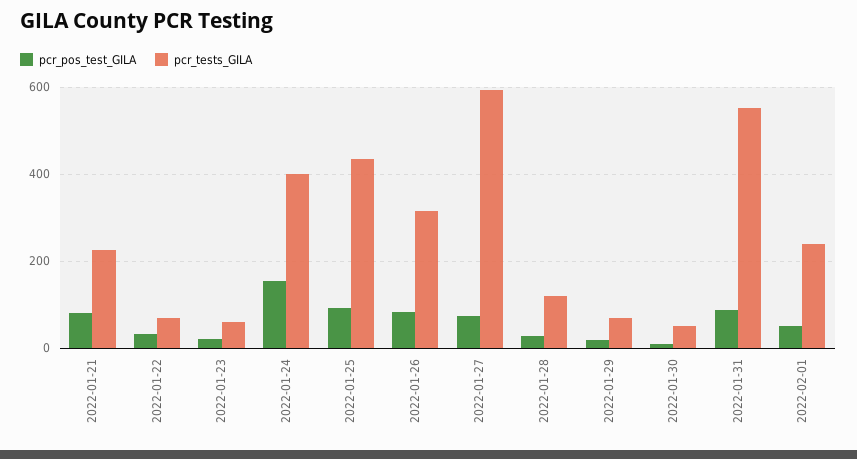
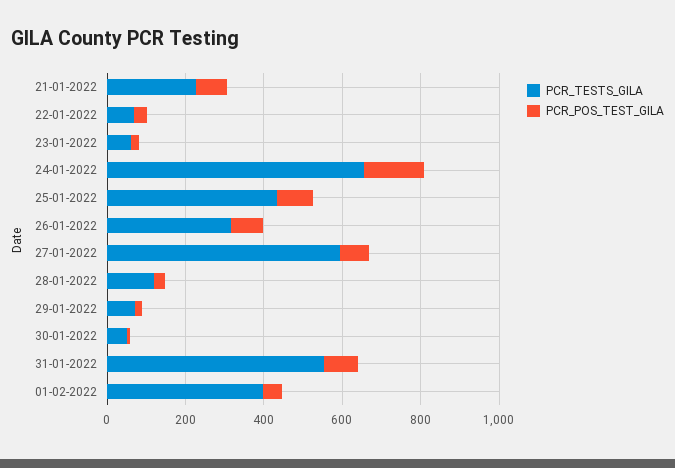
  {
    "pcr_pos_test_GILA": {
      "2022-01-21": 80,
      "2022-01-22": 40,
      "2022-01-23": 20,
      "2022-01-24": 160,
      "2022-01-25": 100,
      "2022-01-26": 80,
      "2022-01-27": 80,
      "2022-01-28": 20,
      "2022-01-29": 20,
      "2022-01-30": 0,
      "2022-01-31": 80,
      "2022-02-01": 60
    },
    "pcr_tests_GILA": {
      "2022-01-21": 220,
      "2022-01-22": 60,
      "2022-01-23": 60,
-     "2022-01-24": 400,
+     "2022-01-24": 650,
      "2022-01-25": 440,
      "2022-01-26": 320,
      "2022-01-27": 600,
      "2022-01-28": 120,
      "2022-01-29": 80,
      "2022-01-30": 60,
      "2022-01-31": 560,
-     "2022-02-01": 240
+     "2022-02-01": 400
    }
  }

